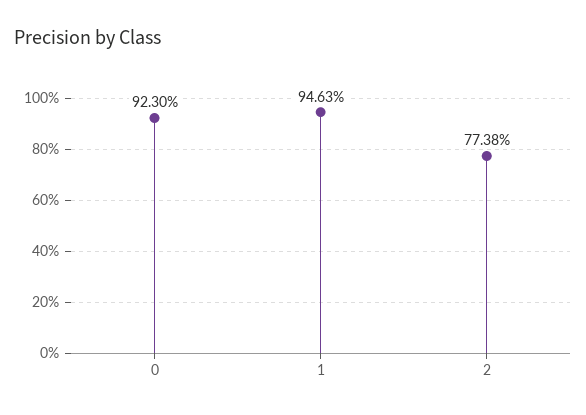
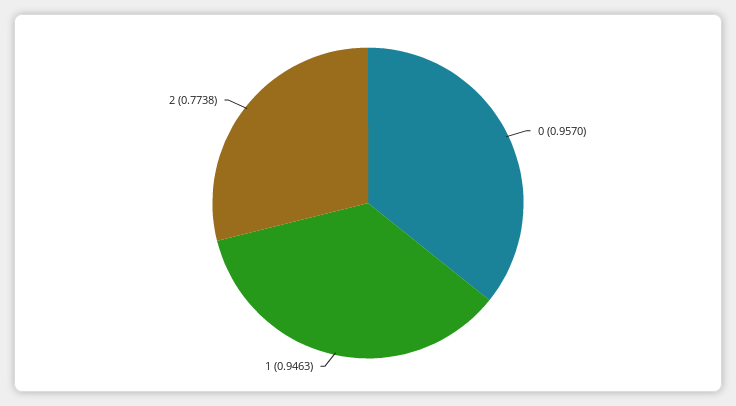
  {
-   "0": 0.923,
+   "0": 0.957,
    "1": 0.9463,
    "2": 0.7738
  }

